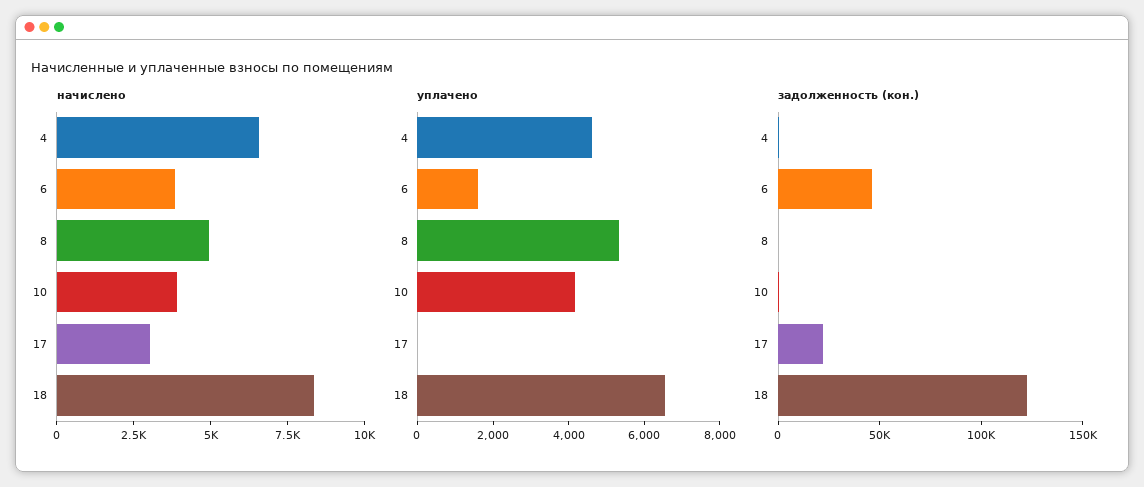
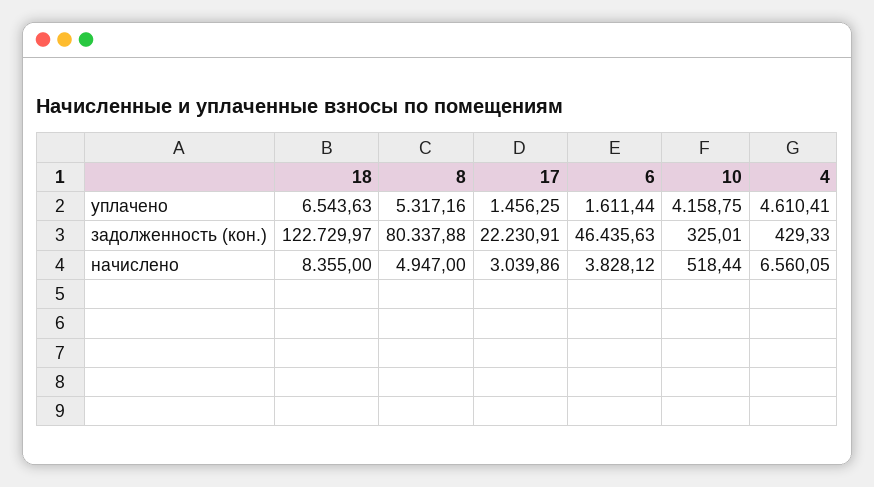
  {
    "начислено": {
      "4": 6560.05,
      "6": 3828.12,
      "8": 4947,
-     "10": 4000,
+     "10": 518.44,
      "17": 3039.86,
      "18": 8355
    },
    "уплачено": {
      "4": 4610.41,
      "6": 1611.44,
      "8": 5317.16,
      "10": 4158.75,
-     "17": 0,
+     "17": 1456.25,
      "18": 6543.63
    },
    "задолженность (кон.)": {
      "4": 429.33,
      "6": 46435.63,
-     "8": 0,
+     "8": 80337.88,
      "10": 325.01,
      "17": 22230.91,
      "18": 122729.97
    }
  }

